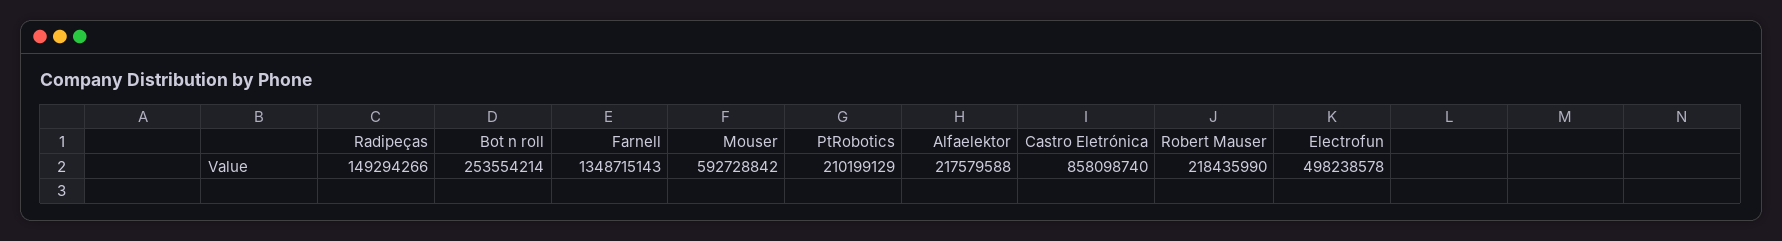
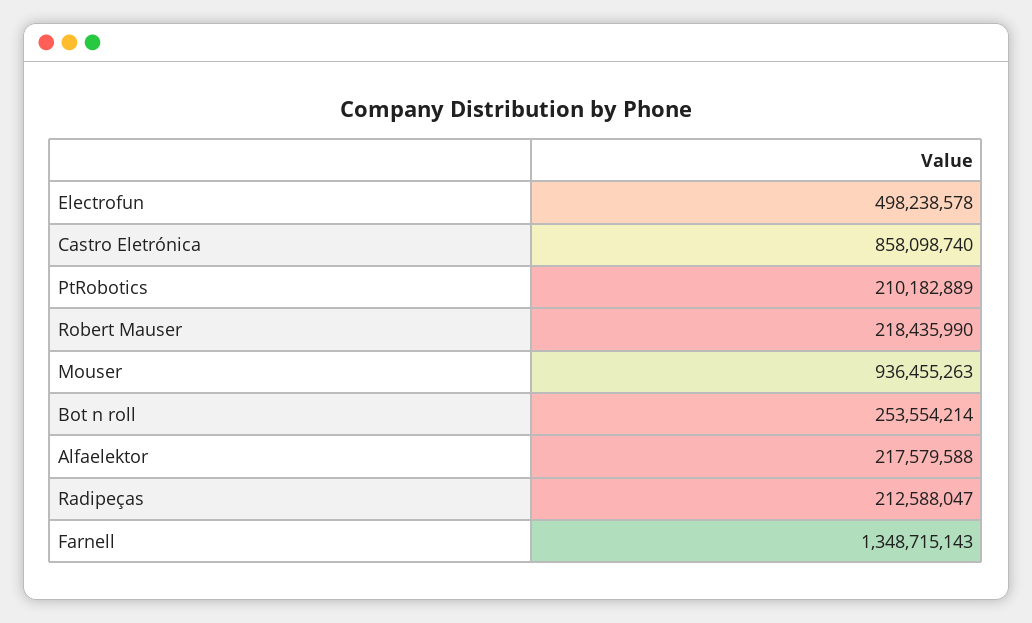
  {
-   "Radipeças": 149294266,
+   "Radipeças": 212588047,
    "Bot n roll": 253554214,
    "Farnell": 1348715143,
-   "Mouser": 592728842,
+   "Mouser": 936455263,
-   "PtRobotics": 210199129,
+   "PtRobotics": 210182889,
    "Alfaelektor": 217579588,
    "Castro Eletrónica": 858098740,
    "Robert Mauser": 218435990,
    "Electrofun": 498238578
  }

